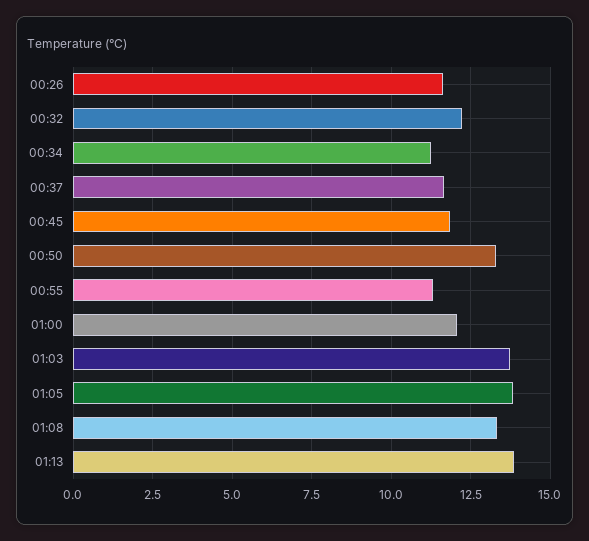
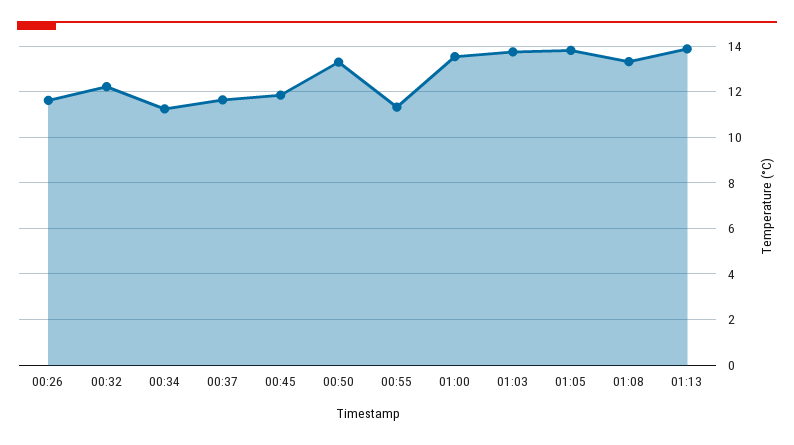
  {
    "00:26": 11.5,
    "00:32": 12.25,
    "00:34": 11.25,
    "00:37": 11.75,
    "00:45": 11.75,
    "00:50": 13.25,
    "00:55": 11.25,
-   "01:00": 12,
+   "01:00": 13.5,
    "01:03": 13.75,
    "01:05": 13.75,
    "01:08": 13.25,
    "01:13": 13.75
  }

